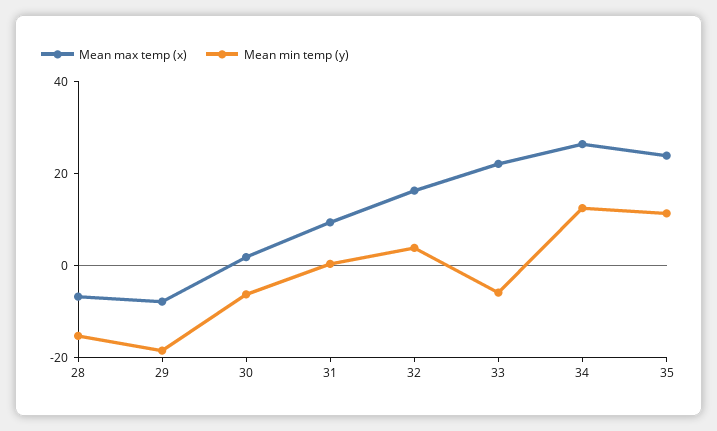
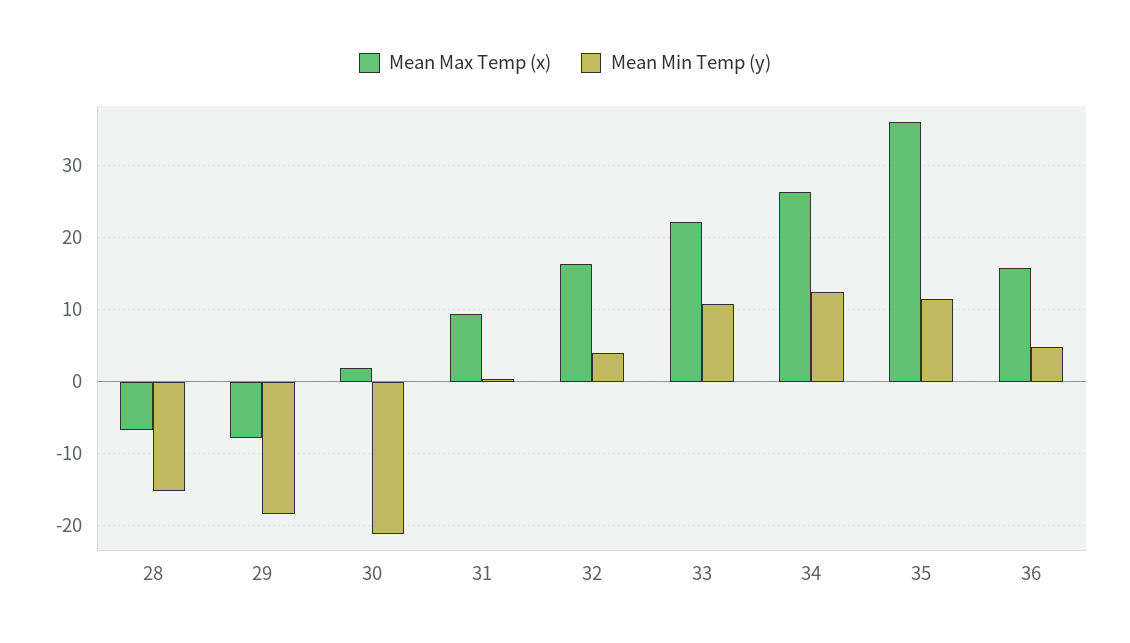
  {
    "Mean max temp (x)": {
      "28": -7,
      "29": -8,
      "30": 2,
      "31": 9,
      "32": 16,
      "33": 22,
      "34": 26,
-     "35": 25
+     "35": 36,
+     "36": 16
    },
    "Mean min temp (y)": {
      "28": -15,
      "29": -18,
-     "30": -5,
+     "30": -21,
      "31": 0,
      "32": 4,
-     "33": -5,
+     "33": 11,
      "34": 13,
-     "35": 11
+     "35": 11,
+     "36": 5
    }
  }

